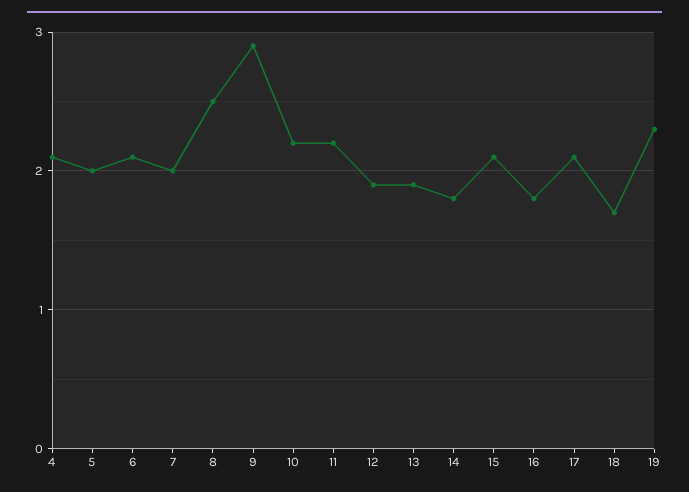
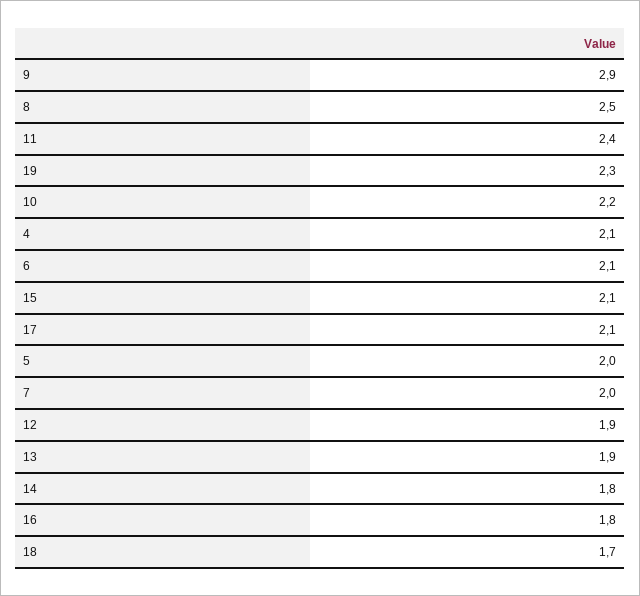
  {
    "4": 2.1,
    "5": 2,
    "6": 2.1,
    "7": 2,
    "8": 2.5,
    "9": 2.9,
    "10": 2.2,
-   "11": 2.2,
+   "11": 2.4,
    "12": 1.9,
    "13": 1.9,
    "14": 1.8,
    "15": 2.1,
    "16": 1.8,
    "17": 2.1,
    "18": 1.7,
    "19": 2.3
  }

